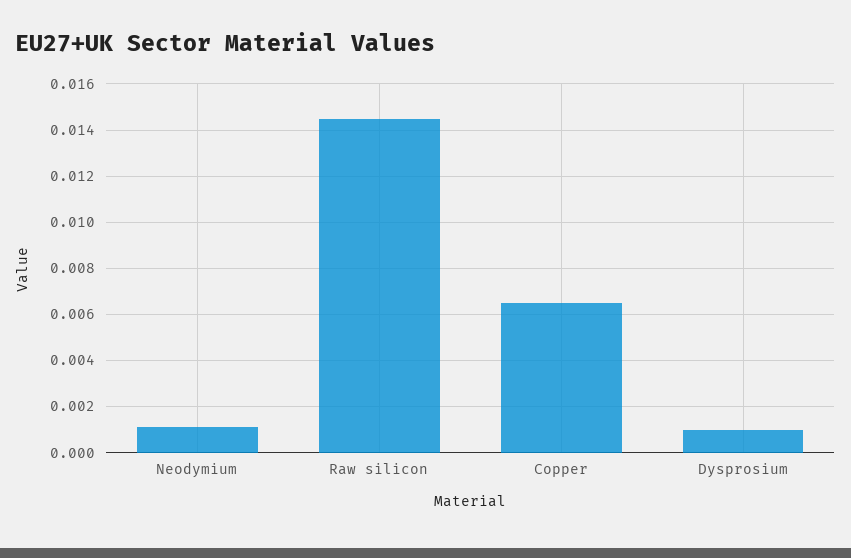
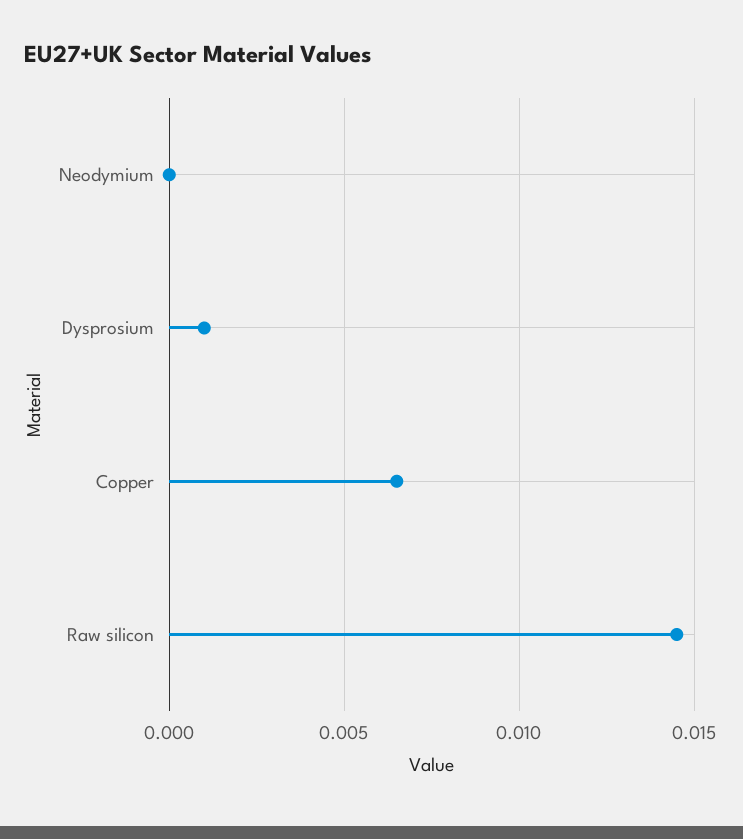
  {
-   "Neodymium": 0.001,
+   "Neodymium": 0,
    "Raw silicon": 0.0145,
    "Copper": 0.0065,
    "Dysprosium": 0.001
  }

